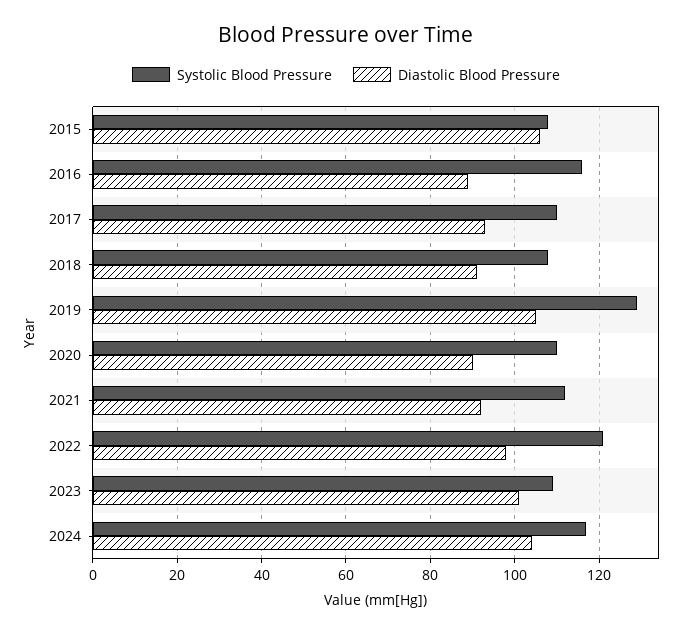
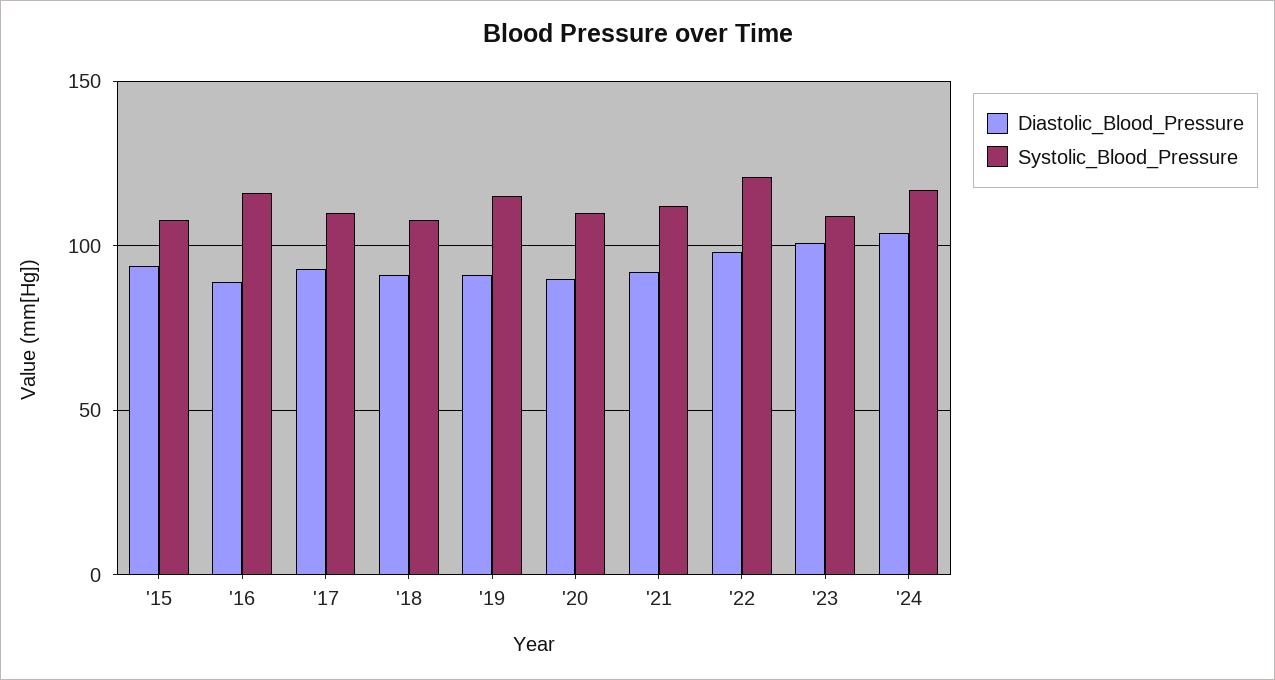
  {
    "Systolic Blood Pressure": {
      "2015": 110,
      "2016": 115,
      "2017": 110,
      "2018": 110,
-     "2019": 130,
+     "2019": 115,
      "2020": 110,
      "2021": 110,
      "2022": 120,
      "2023": 110,
      "2024": 115
    },
    "Diastolic Blood Pressure": {
-     "2015": 105,
+     "2015": 95,
      "2016": 90,
      "2017": 95,
      "2018": 90,
-     "2019": 105,
+     "2019": 90,
      "2020": 90,
      "2021": 90,
      "2022": 100,
      "2023": 100,
      "2024": 105
    }
  }

